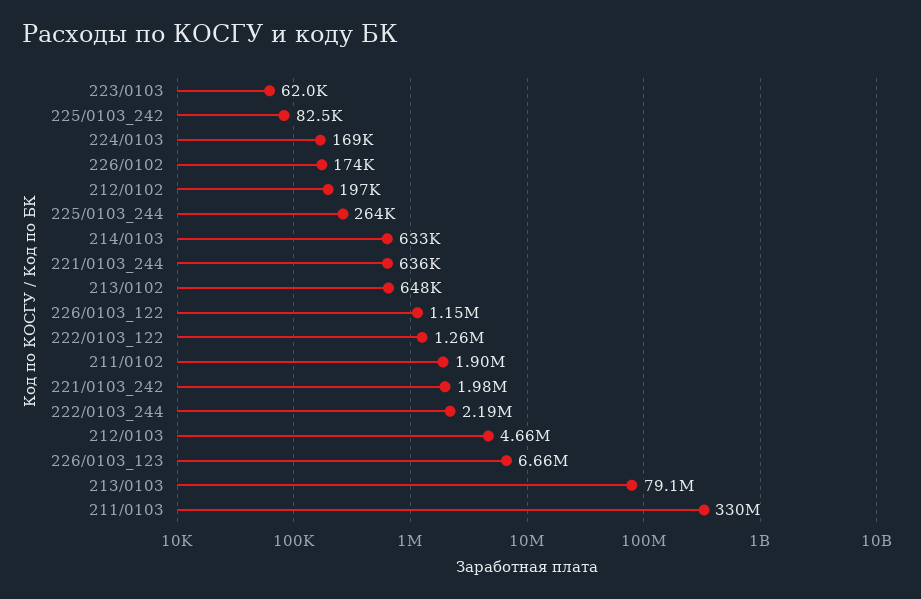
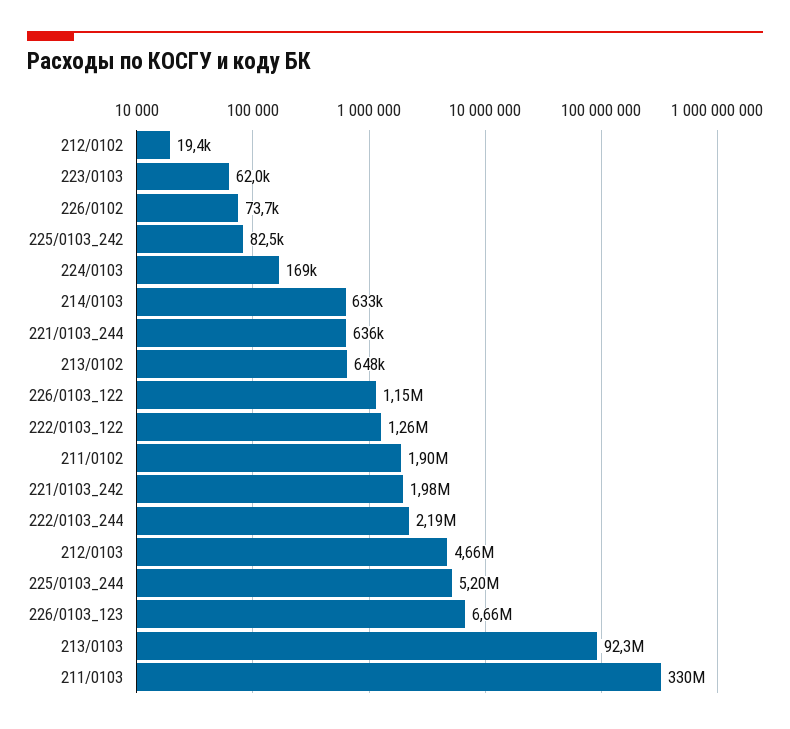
  {
    "223/0103": 62000,
    "225/0103_242": 82500,
    "224/0103": 169000,
-   "226/0102": 174000,
+   "226/0102": 73700,
-   "212/0102": 197000,
+   "212/0102": 19400,
-   "225/0103_244": 264000,
+   "225/0103_244": 5200000,
    "214/0103": 633000,
    "221/0103_244": 636000,
    "213/0102": 648000,
    "226/0103_122": 1150000,
    "222/0103_122": 1260000,
    "211/0102": 1900000,
    "221/0103_242": 1980000,
    "222/0103_244": 2190000,
    "212/0103": 4660000,
    "226/0103_123": 6660000,
-   "213/0103": 79100000,
+   "213/0103": 92300000,
    "211/0103": 330000000
  }

